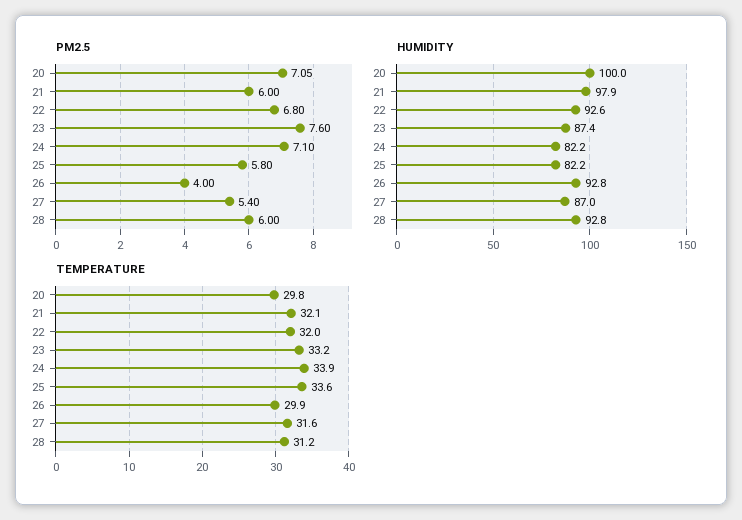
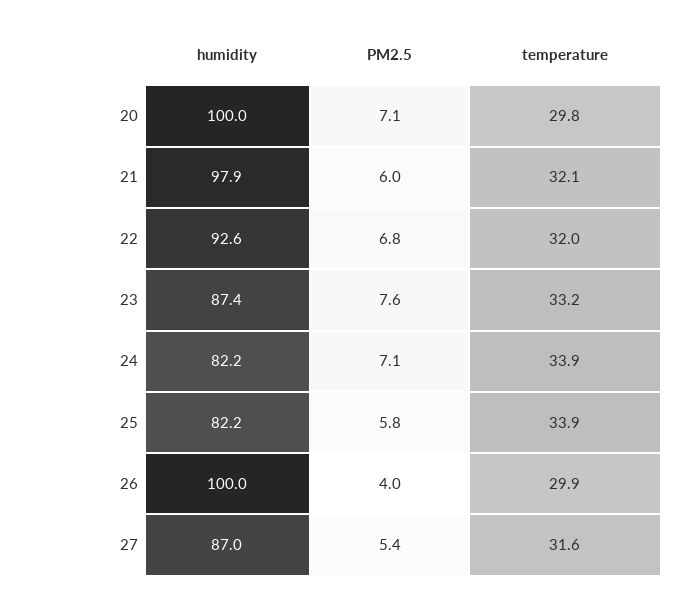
  {
    "PM2.5": {
      "20": 7.05,
      "21": 6,
      "22": 6.8,
      "23": 7.6,
      "24": 7.1,
      "25": 5.8,
      "26": 4,
-     "27": 5.4,
+     "27": 5.4
-     "28": 6
    },
    "HUMIDITY": {
      "20": 100,
      "21": 97.9,
      "22": 92.6,
      "23": 87.4,
      "24": 82.2,
      "25": 82.2,
-     "26": 92.8,
+     "26": 100,
-     "27": 87,
+     "27": 87
-     "28": 92.8
    },
    "TEMPERATURE": {
      "20": 29.8,
      "21": 32.1,
      "22": 32,
      "23": 33.2,
      "24": 33.9,
-     "25": 33.6,
+     "25": 33.9,
      "26": 29.9,
-     "27": 31.6,
+     "27": 31.6
-     "28": 31.2
    }
  }

